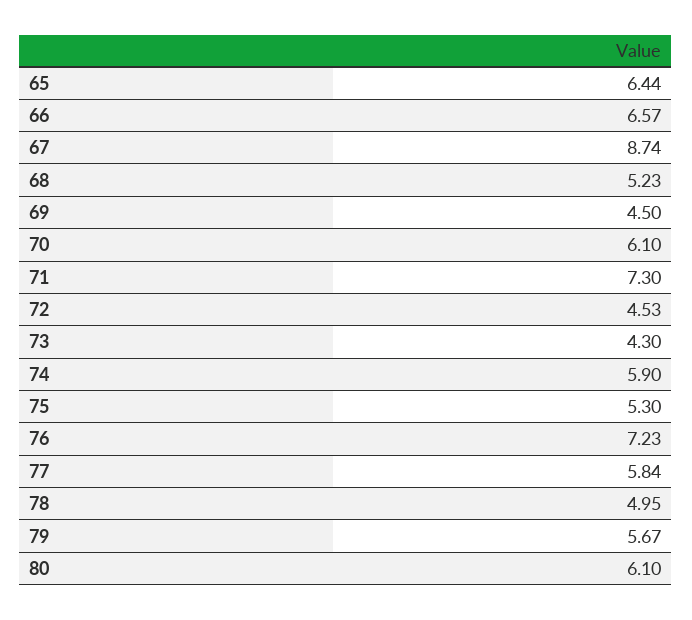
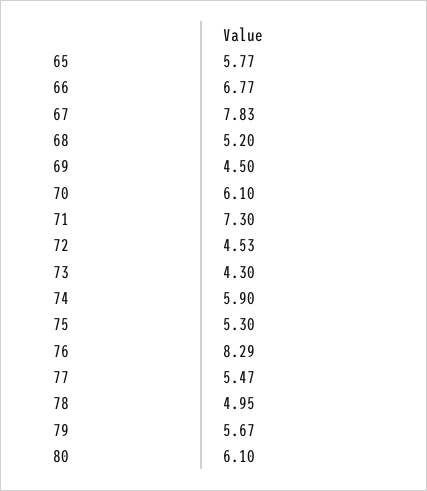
  {
-   "65": 6.44,
+   "65": 5.77,
-   "66": 6.57,
+   "66": 6.77,
-   "67": 8.74,
+   "67": 7.83,
-   "68": 5.23,
+   "68": 5.2,
    "69": 4.5,
    "70": 6.1,
    "71": 7.3,
    "72": 4.53,
    "73": 4.3,
    "74": 5.9,
    "75": 5.3,
-   "76": 7.23,
+   "76": 8.29,
-   "77": 5.84,
+   "77": 5.47,
    "78": 4.95,
    "79": 5.67,
    "80": 6.1
  }

